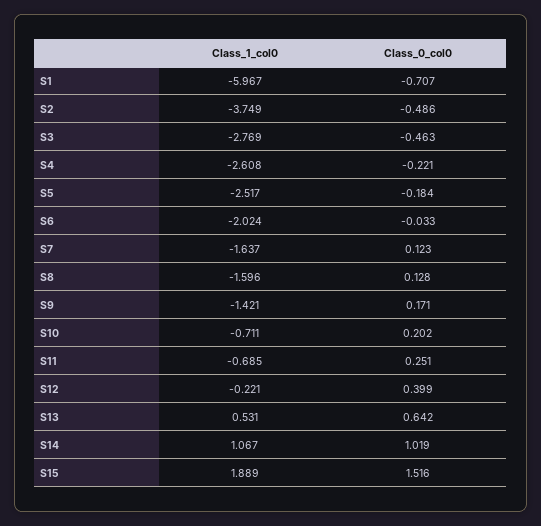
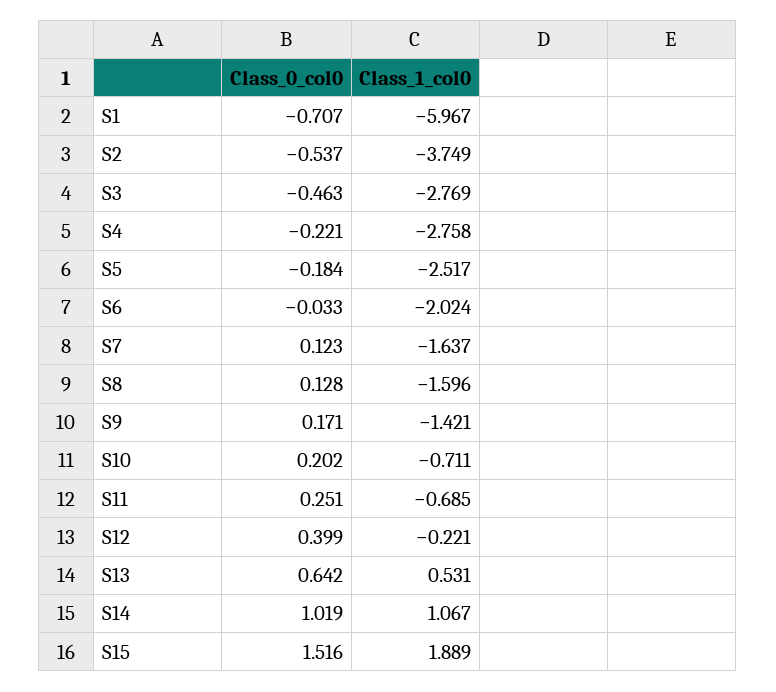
  {
    "Class_1_col0": {
      "S1": -5.967,
      "S2": -3.749,
      "S3": -2.769,
-     "S4": -2.608,
+     "S4": -2.758,
      "S5": -2.517,
      "S6": -2.024,
      "S7": -1.637,
      "S8": -1.596,
      "S9": -1.421,
      "S10": -0.711,
      "S11": -0.685,
      "S12": -0.221,
      "S13": 0.531,
      "S14": 1.067,
      "S15": 1.889
    },
    "Class_0_col0": {
      "S1": -0.707,
-     "S2": -0.486,
+     "S2": -0.537,
      "S3": -0.463,
      "S4": -0.221,
      "S5": -0.184,
      "S6": -0.033,
      "S7": 0.123,
      "S8": 0.128,
      "S9": 0.171,
      "S10": 0.202,
      "S11": 0.251,
      "S12": 0.399,
      "S13": 0.642,
      "S14": 1.019,
      "S15": 1.516
    }
  }

